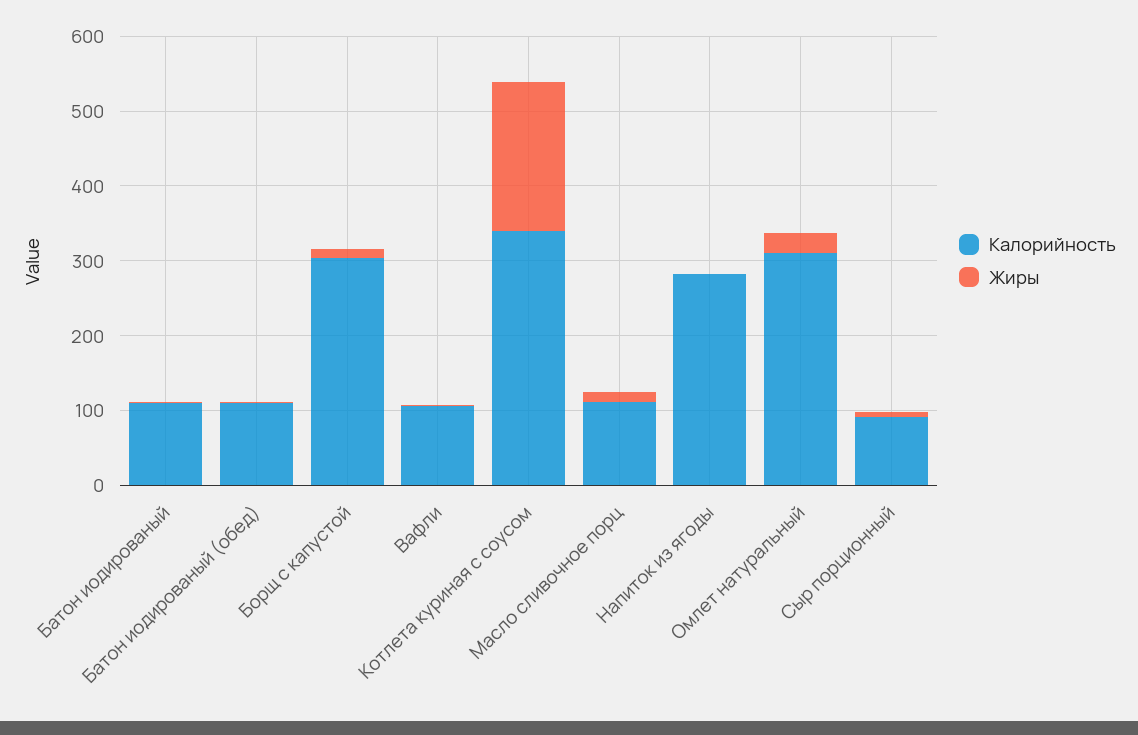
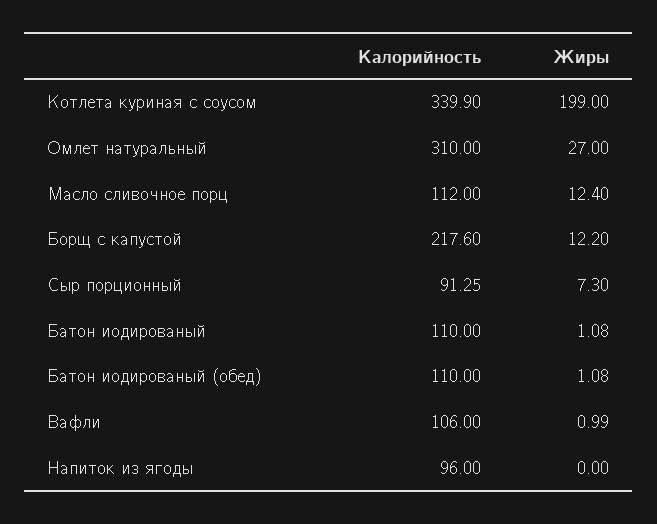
  {
    "Калорийность": {
      "Батон иодированый": 110,
      "Батон иодированый (обед)": 110,
-     "Борщ с капустой": 300,
+     "Борщ с капустой": 217.6,
      "Вафли": 106,
      "Котлета куриная с соусом": 339.9,
      "Масло сливочное порц": 112,
-     "Напиток из ягоды": 280,
+     "Напиток из ягоды": 96,
      "Омлет натуральный": 310,
      "Сыр порционный": 91.25
    },
    "Жиры": {
      "Батон иодированый": 1.08,
      "Батон иодированый (обед)": 1.08,
      "Борщ с капустой": 12.2,
      "Вафли": 0.99,
      "Котлета куриная с соусом": 199,
      "Масло сливочное порц": 12.4,
      "Напиток из ягоды": 0,
      "Омлет натуральный": 27,
      "Сыр порционный": 7.3
    }
  }

